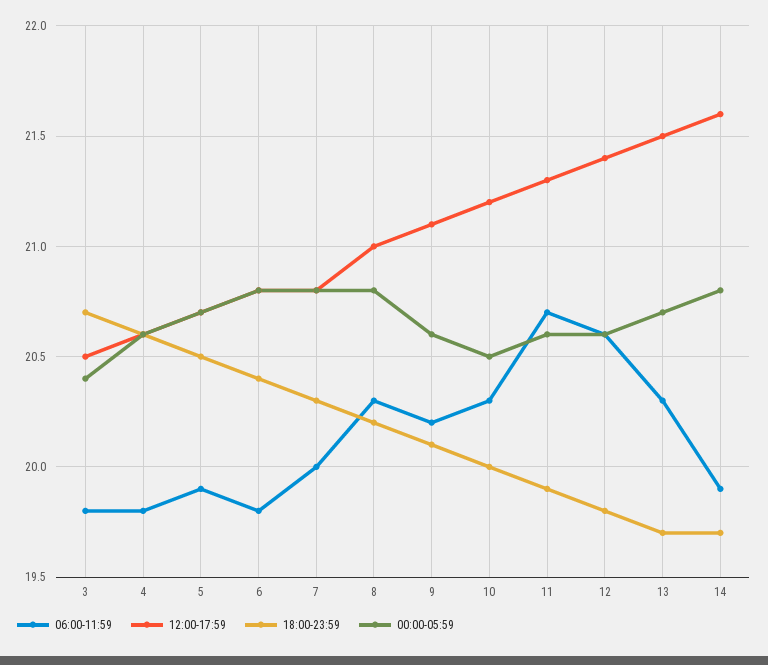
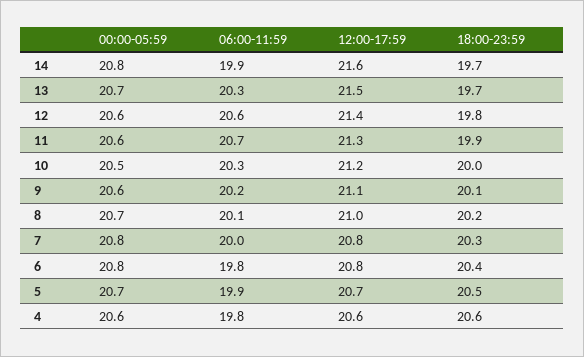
  {
    "06:00-11:59": {
-     "3": 19.8,
      "4": 19.8,
      "5": 19.9,
      "6": 19.8,
      "7": 20,
-     "8": 20.3,
+     "8": 20.1,
      "9": 20.2,
      "10": 20.3,
      "11": 20.7,
      "12": 20.6,
      "13": 20.3,
      "14": 19.9
    },
    "12:00-17:59": {
-     "3": 20.5,
      "4": 20.6,
      "5": 20.7,
      "6": 20.8,
      "7": 20.8,
      "8": 21,
      "9": 21.1,
      "10": 21.2,
      "11": 21.3,
      "12": 21.4,
      "13": 21.5,
      "14": 21.6
    },
    "18:00-23:59": {
-     "3": 20.7,
      "4": 20.6,
      "5": 20.5,
      "6": 20.4,
      "7": 20.3,
      "8": 20.2,
      "9": 20.1,
      "10": 20,
      "11": 19.9,
      "12": 19.8,
      "13": 19.7,
      "14": 19.7
    },
    "00:00-05:59": {
-     "3": 20.4,
      "4": 20.6,
      "5": 20.7,
      "6": 20.8,
      "7": 20.8,
-     "8": 20.8,
+     "8": 20.7,
      "9": 20.6,
      "10": 20.5,
      "11": 20.6,
      "12": 20.6,
      "13": 20.7,
      "14": 20.8
    }
  }

